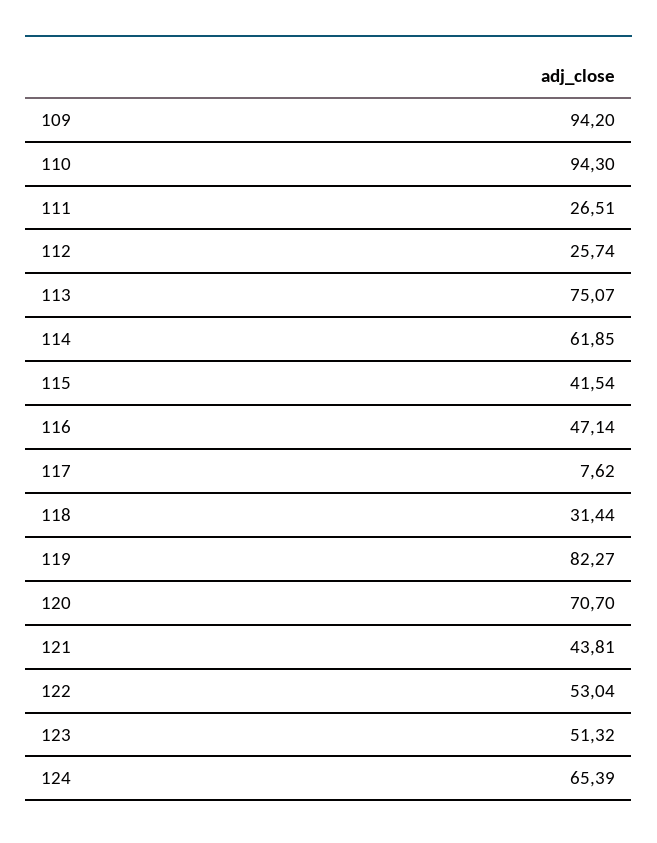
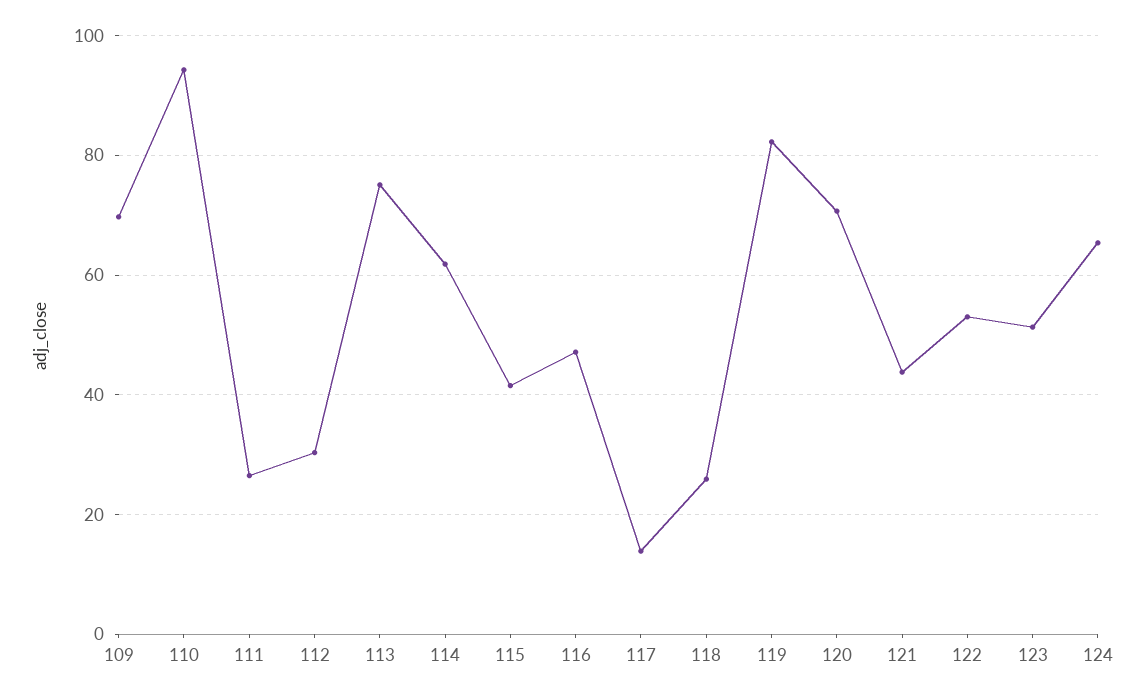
  {
-   "109": 94.2,
+   "109": 70,
    "110": 94.3,
    "111": 26.51,
-   "112": 25.74,
+   "112": 30,
    "113": 75.07,
    "114": 61.85,
    "115": 41.54,
    "116": 47.14,
-   "117": 7.62,
+   "117": 14,
-   "118": 31.44,
+   "118": 26,
    "119": 82.27,
    "120": 70.7,
    "121": 43.81,
    "122": 53.04,
    "123": 51.32,
    "124": 65.39
  }

